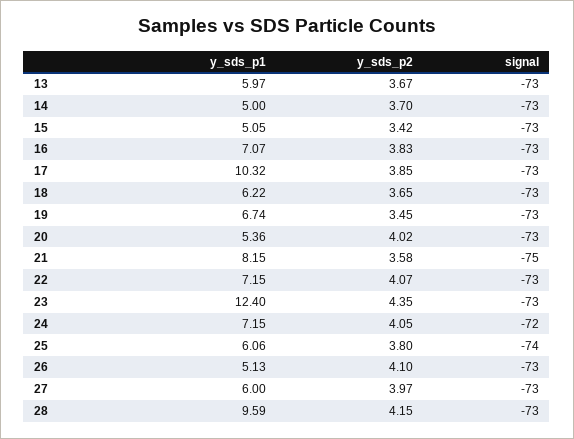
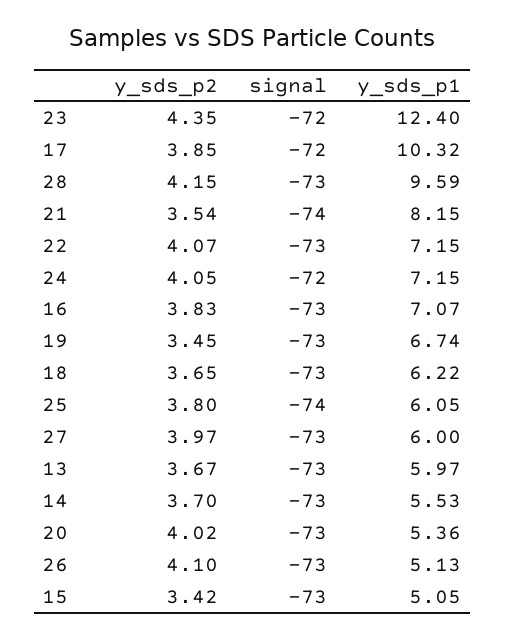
  {
    "y_sds_p1": {
      "13": 5.97,
-     "14": 5,
+     "14": 5.53,
      "15": 5.05,
      "16": 7.07,
      "17": 10.32,
      "18": 6.22,
      "19": 6.74,
      "20": 5.36,
      "21": 8.15,
      "22": 7.15,
      "23": 12.4,
      "24": 7.15,
-     "25": 6.06,
+     "25": 6.05,
      "26": 5.13,
      "27": 6,
      "28": 9.59
    },
    "y_sds_p2": {
      "13": 3.67,
      "14": 3.7,
      "15": 3.42,
      "16": 3.83,
      "17": 3.85,
      "18": 3.65,
      "19": 3.45,
      "20": 4.02,
-     "21": 3.58,
+     "21": 3.54,
      "22": 4.07,
      "23": 4.35,
      "24": 4.05,
      "25": 3.8,
      "26": 4.1,
      "27": 3.97,
      "28": 4.15
    },
    "signal": {
      "13": -73,
      "14": -73,
      "15": -73,
      "16": -73,
-     "17": -73,
+     "17": -72,
      "18": -73,
      "19": -73,
      "20": -73,
-     "21": -75,
+     "21": -74,
      "22": -73,
-     "23": -73,
+     "23": -72,
      "24": -72,
      "25": -74,
      "26": -73,
      "27": -73,
      "28": -73
    }
  }

